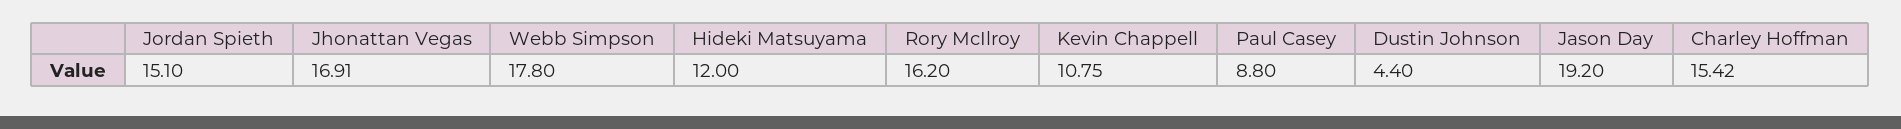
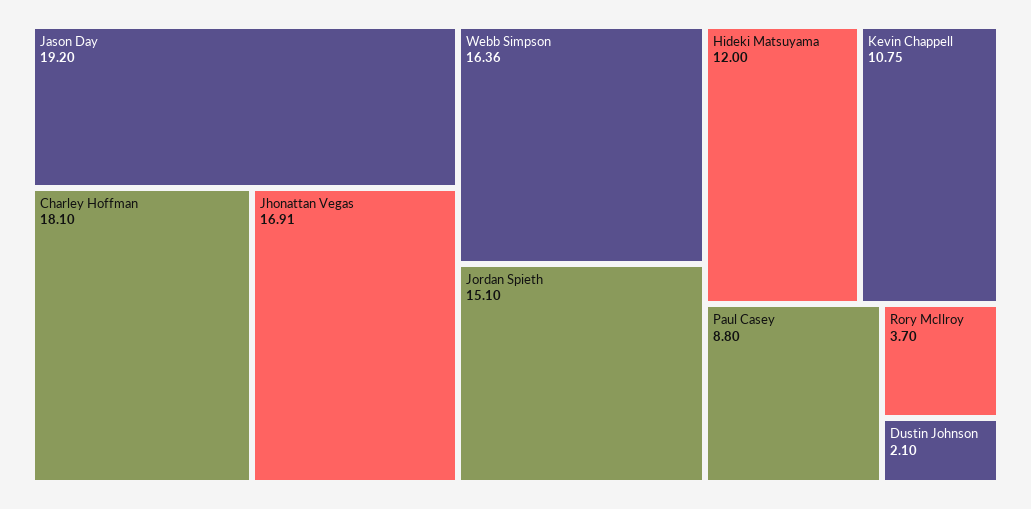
  {
    "Jordan Spieth": 15.1,
    "Jhonattan Vegas": 16.91,
-   "Webb Simpson": 17.8,
+   "Webb Simpson": 16.36,
    "Hideki Matsuyama": 12,
-   "Rory McIlroy": 16.2,
+   "Rory McIlroy": 3.7,
    "Kevin Chappell": 10.75,
    "Paul Casey": 8.8,
-   "Dustin Johnson": 4.4,
+   "Dustin Johnson": 2.1,
    "Jason Day": 19.2,
-   "Charley Hoffman": 15.42
+   "Charley Hoffman": 18.1
  }

